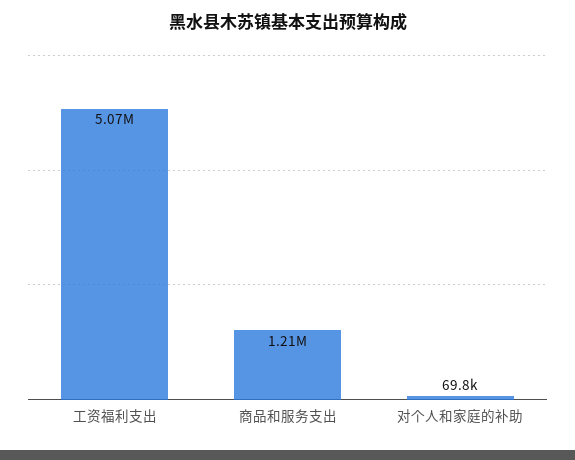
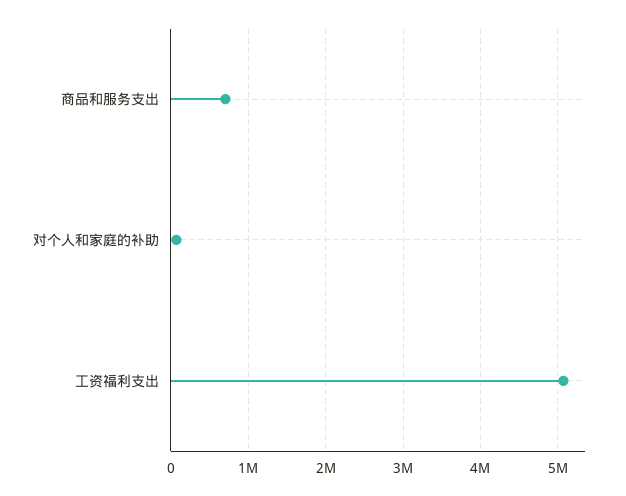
  {
    "工资福利支出": 5070000,
-   "商品和服务支出": 1210000,
+   "商品和服务支出": 700000,
    "对个人和家庭的补助": 69800
  }

